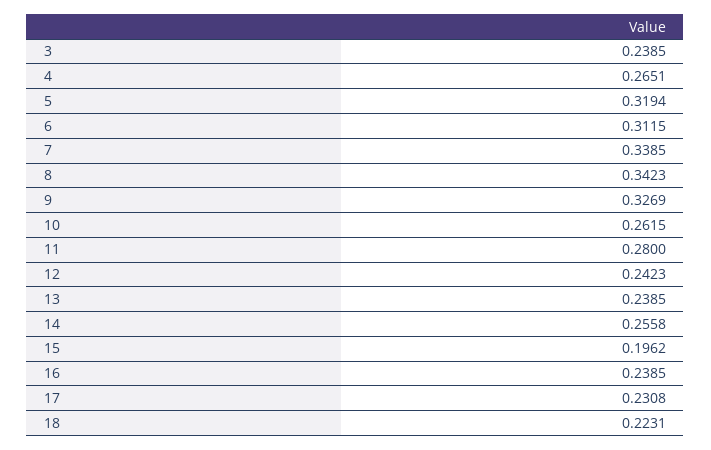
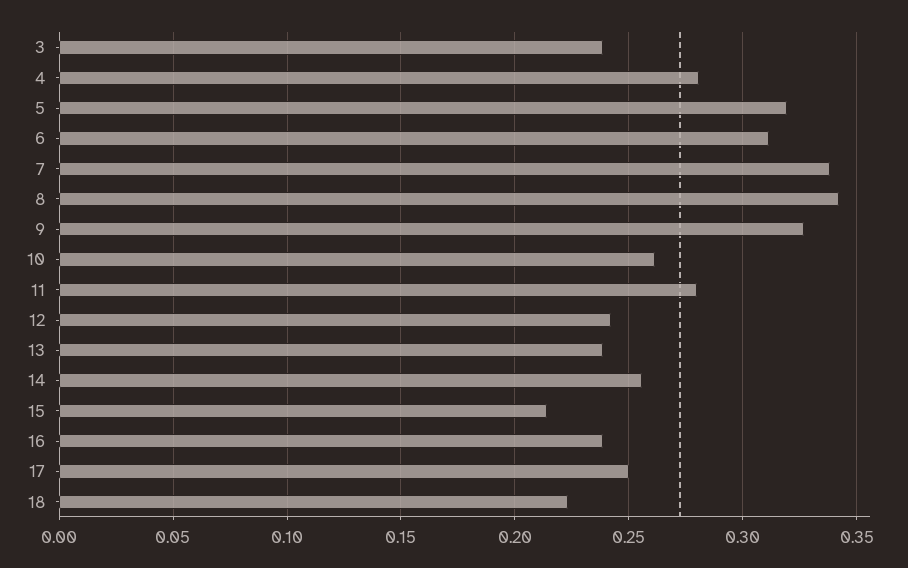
  {
    "3": 0.2385,
-   "4": 0.2651,
+   "4": 0.28,
    "5": 0.3194,
    "6": 0.3115,
    "7": 0.3385,
    "8": 0.3423,
    "9": 0.3269,
    "10": 0.2615,
    "11": 0.28,
    "12": 0.2423,
    "13": 0.2385,
    "14": 0.2558,
-   "15": 0.1962,
+   "15": 0.215,
    "16": 0.2385,
-   "17": 0.2308,
+   "17": 0.25,
    "18": 0.2231
  }

